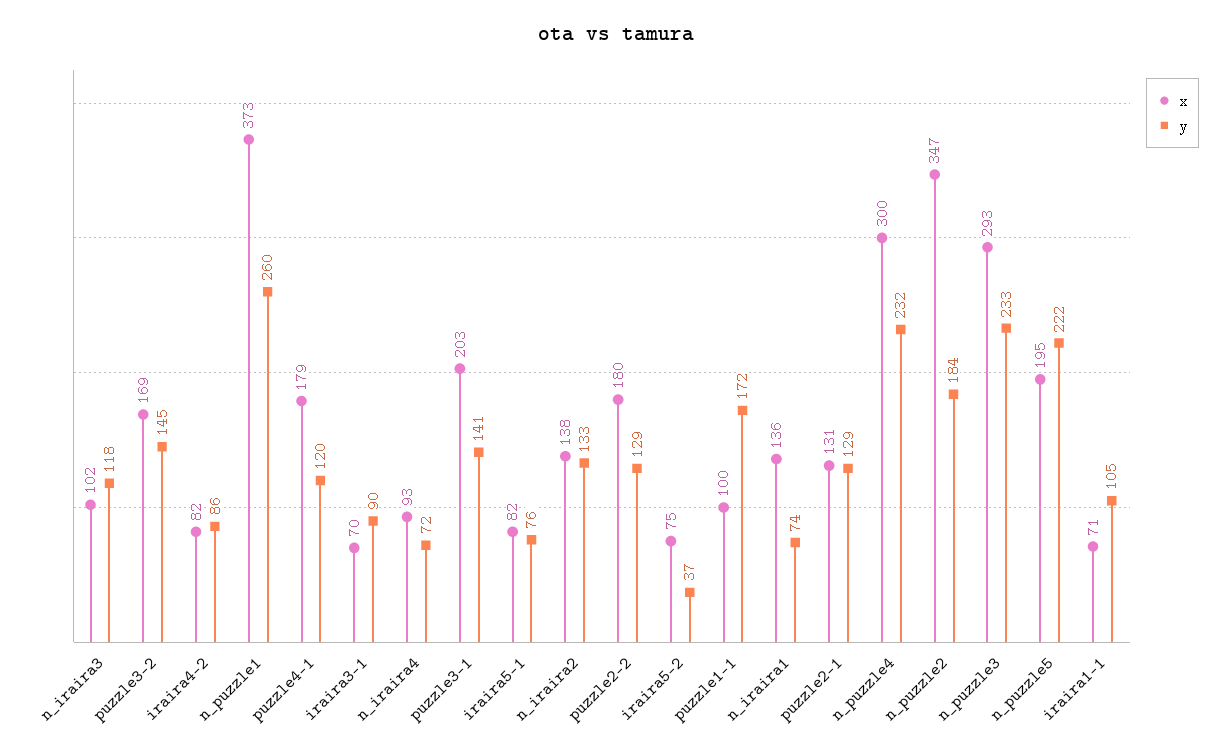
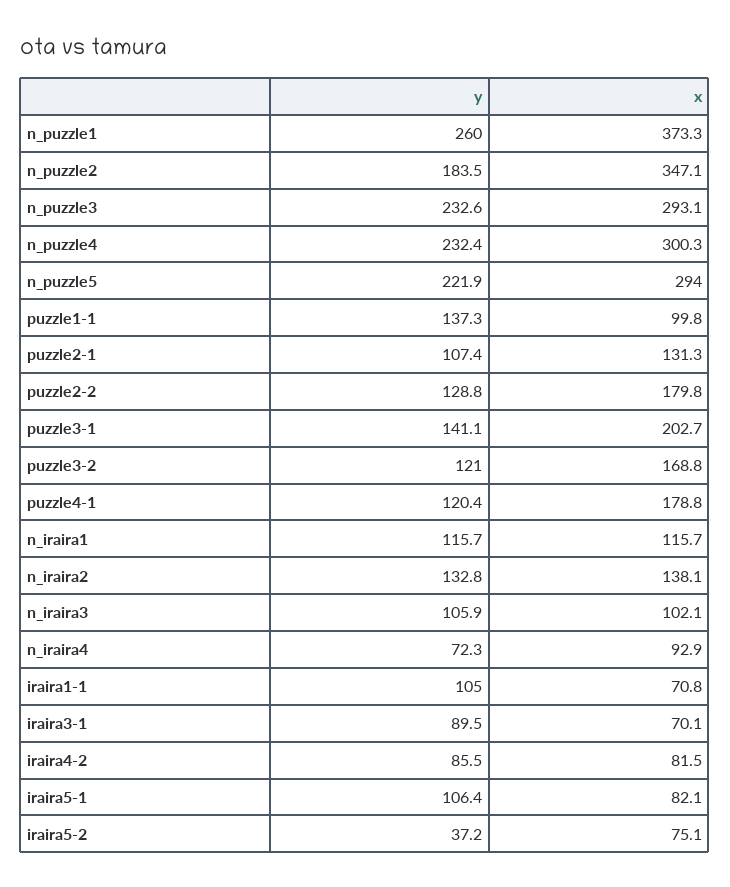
  {
    "x": {
      "n_iraira3": 102.1,
      "puzzle3-2": 168.8,
      "iraira4-2": 81.5,
      "n_puzzle1": 373.3,
      "puzzle4-1": 178.8,
      "iraira3-1": 70.1,
      "n_iraira4": 92.9,
      "puzzle3-1": 202.7,
      "iraira5-1": 82.1,
      "n_iraira2": 138.1,
      "puzzle2-2": 179.8,
      "iraira5-2": 75.1,
      "puzzle1-1": 99.8,
-     "n_iraira1": 136,
+     "n_iraira1": 115.7,
      "puzzle2-1": 131.3,
      "n_puzzle4": 300.3,
      "n_puzzle2": 347.1,
      "n_puzzle3": 293.1,
-     "n_puzzle5": 195,
+     "n_puzzle5": 294,
      "iraira1-1": 70.8
    },
    "y": {
-     "n_iraira3": 118,
+     "n_iraira3": 105.9,
-     "puzzle3-2": 145,
+     "puzzle3-2": 121,
      "iraira4-2": 85.5,
      "n_puzzle1": 260,
      "puzzle4-1": 120.4,
      "iraira3-1": 89.5,
      "n_iraira4": 72.3,
      "puzzle3-1": 141.1,
-     "iraira5-1": 76,
+     "iraira5-1": 106.4,
      "n_iraira2": 132.8,
      "puzzle2-2": 128.8,
      "iraira5-2": 37.2,
-     "puzzle1-1": 172,
+     "puzzle1-1": 137.3,
-     "n_iraira1": 74,
+     "n_iraira1": 115.7,
-     "puzzle2-1": 129,
+     "puzzle2-1": 107.4,
      "n_puzzle4": 232.4,
      "n_puzzle2": 183.5,
      "n_puzzle3": 232.6,
      "n_puzzle5": 221.9,
      "iraira1-1": 105
    }
  }

